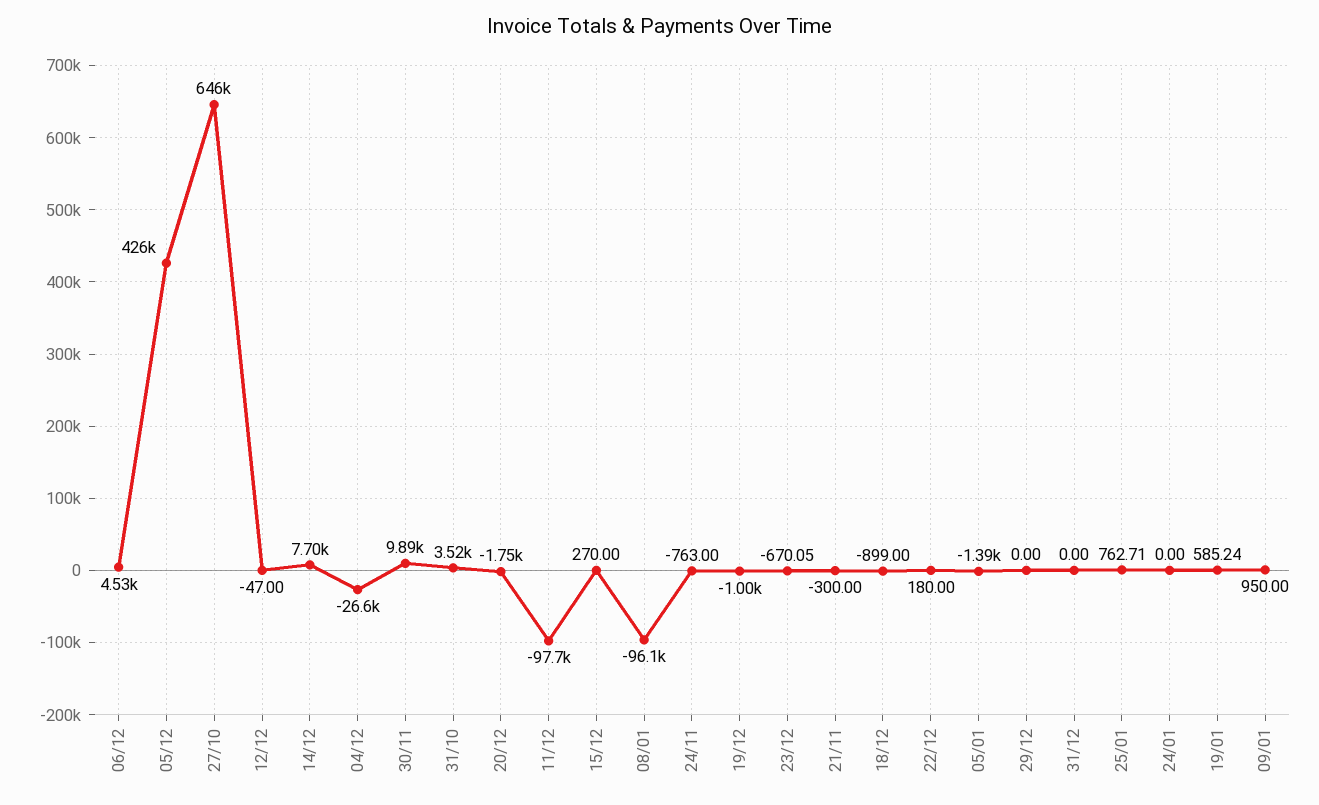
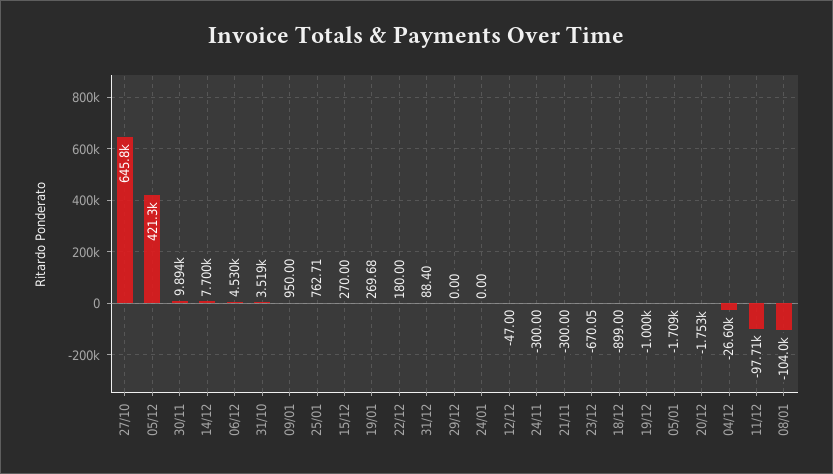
  {
    "06/12": 4530,
-   "05/12": 426000,
+   "05/12": 421300,
    "27/10": 645800,
    "12/12": -47,
    "14/12": 7700,
    "04/12": -26600,
    "30/11": 9894,
    "31/10": 3519,
    "20/12": -1753,
    "11/12": -97710,
    "15/12": 270,
-   "08/01": -96100,
+   "08/01": -104000,
-   "24/11": -763,
+   "24/11": -300,
    "19/12": -1000,
    "23/12": -670.05,
    "21/11": -300,
    "18/12": -899,
    "22/12": 180,
-   "05/01": -1390,
+   "05/01": -1709,
    "29/12": 0,
-   "31/12": 0,
+   "31/12": 88.4,
    "25/01": 762.71,
    "24/01": 0,
-   "19/01": 585.24,
+   "19/01": 269.68,
    "09/01": 950
  }

